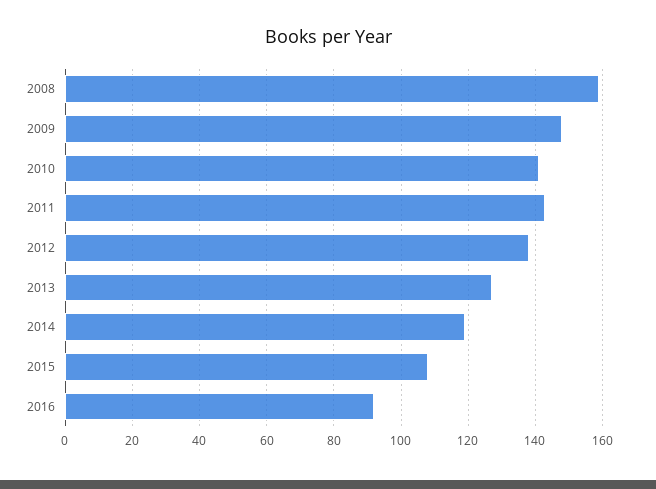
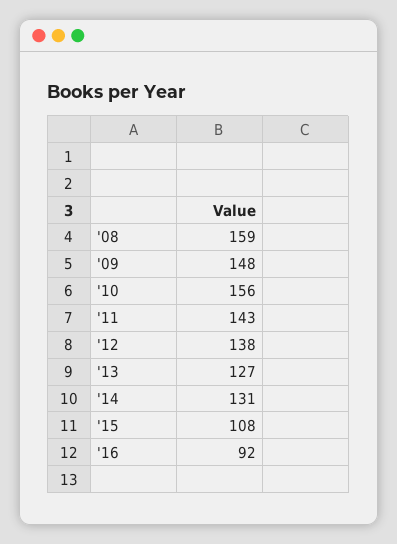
  {
    "2008": 159,
    "2009": 148,
-   "2010": 140,
+   "2010": 156,
    "2011": 143,
    "2012": 138,
    "2013": 127,
-   "2014": 120,
+   "2014": 131,
    "2015": 108,
    "2016": 92
  }

